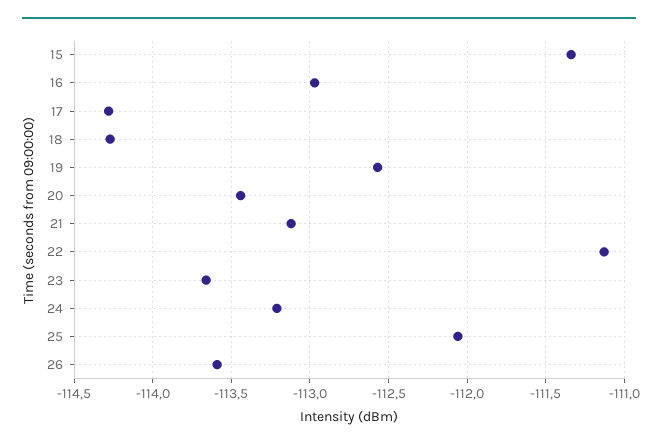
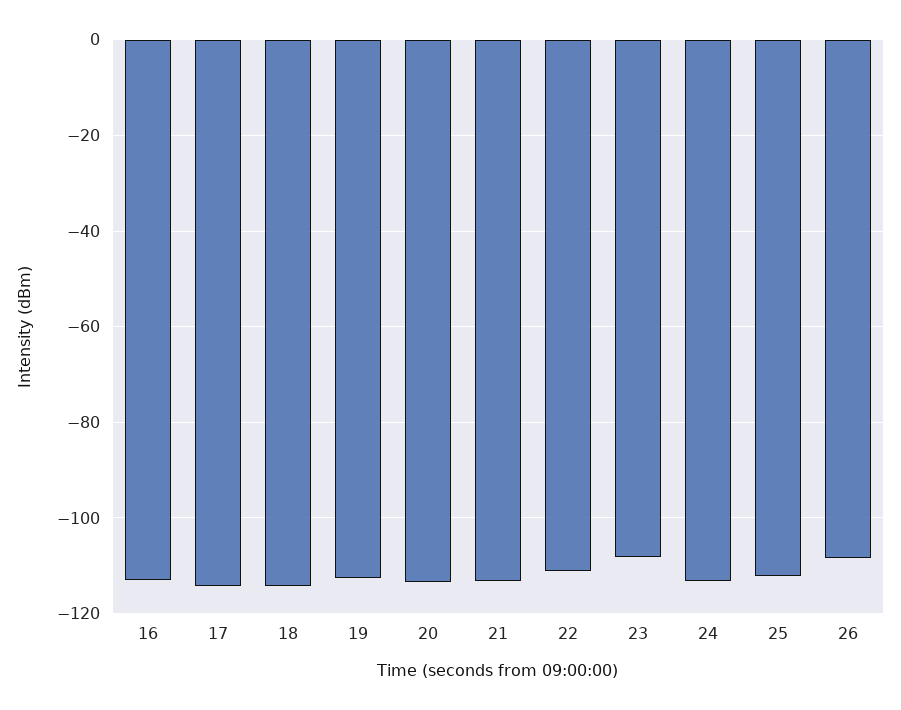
  {
-   "15": -111.35,
    "16": -112.95,
    "17": -114.3,
    "18": -114.25,
    "19": -112.55,
    "20": -113.45,
    "21": -113.1,
    "22": -111.15,
-   "23": -113.65,
+   "23": -108,
    "24": -113.2,
    "25": -112.05,
-   "26": -113.6
+   "26": -108
  }

